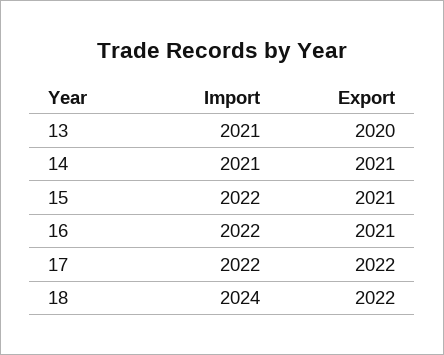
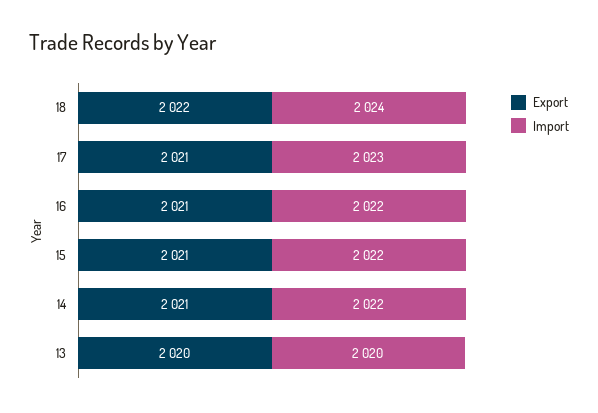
  {
    "Import": {
-     "13": 2021,
+     "13": 2020,
-     "14": 2021,
+     "14": 2022,
      "15": 2022,
      "16": 2022,
-     "17": 2022,
+     "17": 2023,
      "18": 2024
    },
    "Export": {
      "13": 2020,
      "14": 2021,
      "15": 2021,
      "16": 2021,
-     "17": 2022,
+     "17": 2021,
      "18": 2022
    }
  }

